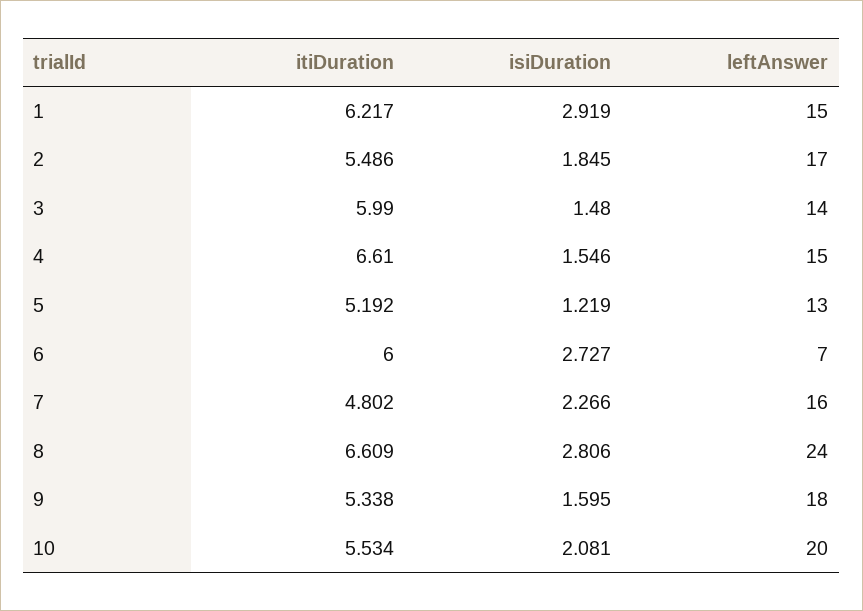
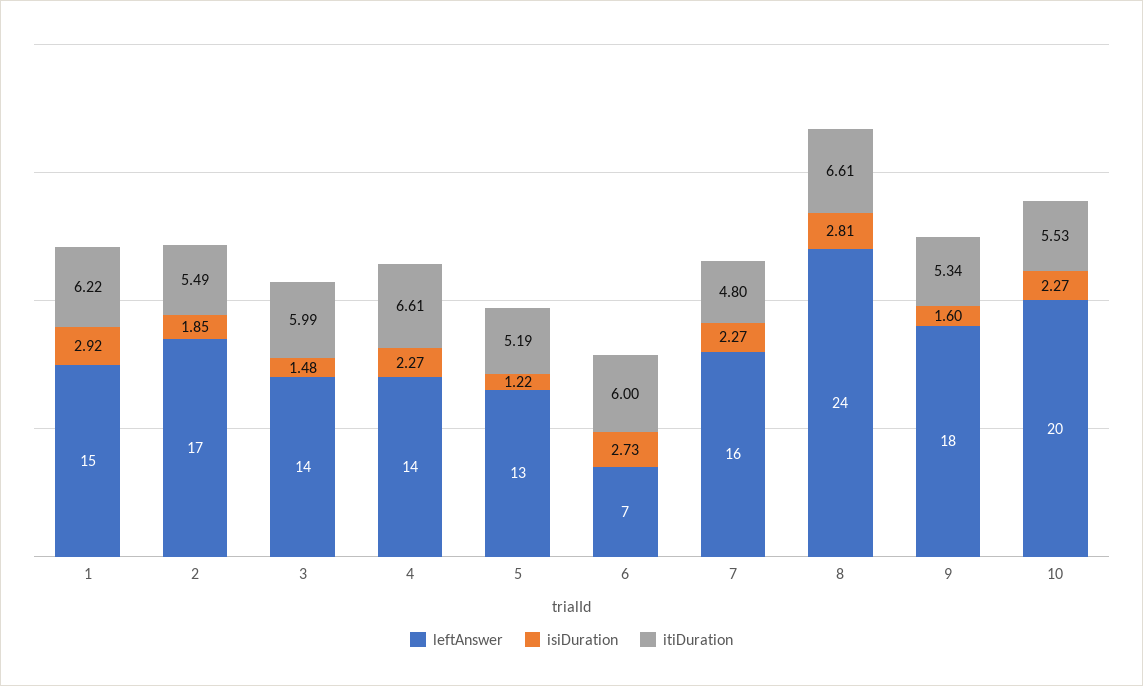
  {
    "itiDuration": {
      "1": 6.217,
      "2": 5.486,
      "3": 5.99,
      "4": 6.61,
      "5": 5.192,
      "6": 6,
      "7": 4.802,
      "8": 6.609,
      "9": 5.338,
      "10": 5.534
    },
    "isiDuration": {
      "1": 2.919,
      "2": 1.845,
      "3": 1.48,
-     "4": 1.546,
+     "4": 2.27,
      "5": 1.219,
      "6": 2.727,
      "7": 2.266,
      "8": 2.806,
      "9": 1.595,
-     "10": 2.081
+     "10": 2.27
    },
    "leftAnswer": {
      "1": 15,
      "2": 17,
      "3": 14,
-     "4": 15,
+     "4": 14,
      "5": 13,
      "6": 7,
      "7": 16,
      "8": 24,
      "9": 18,
      "10": 20
    }
  }

